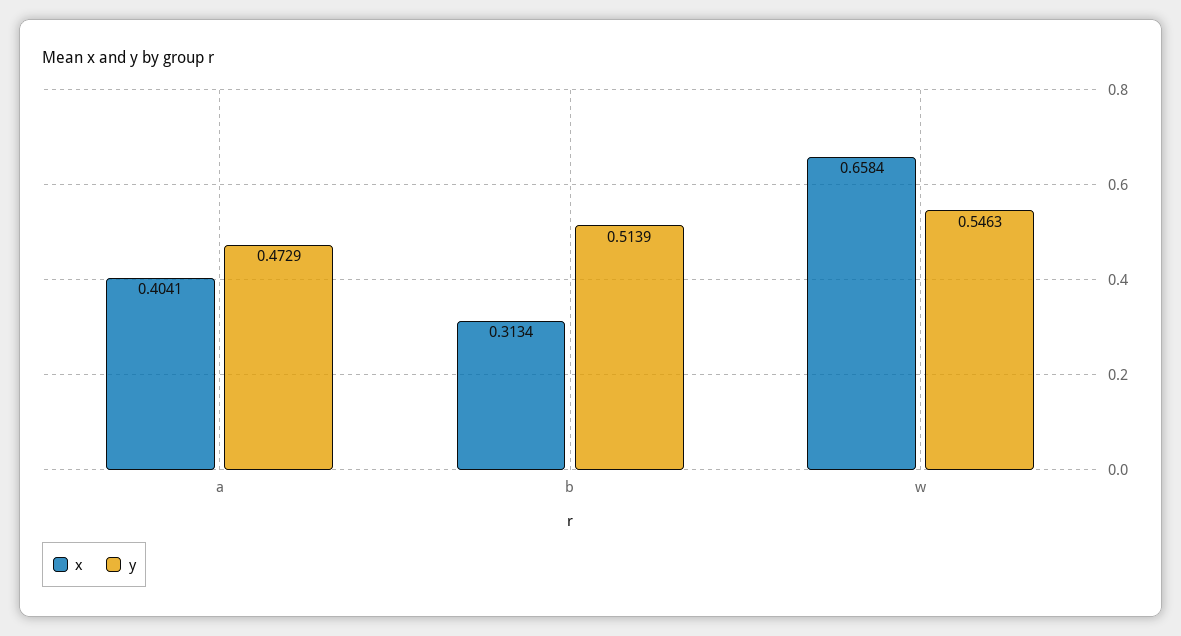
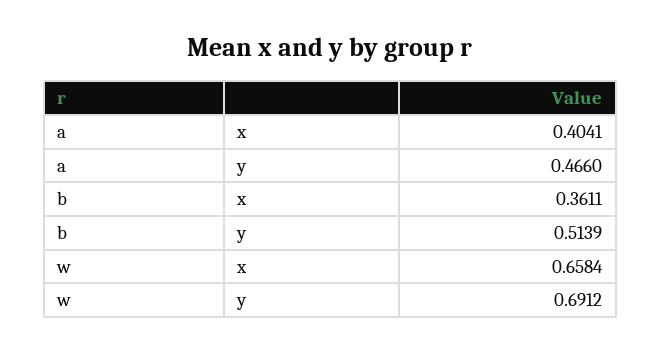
  {
    "x": {
      "a": 0.4041,
-     "b": 0.3134,
+     "b": 0.3611,
      "w": 0.6584
    },
    "y": {
-     "a": 0.4729,
+     "a": 0.466,
      "b": 0.5139,
-     "w": 0.5463
+     "w": 0.6912
    }
  }

